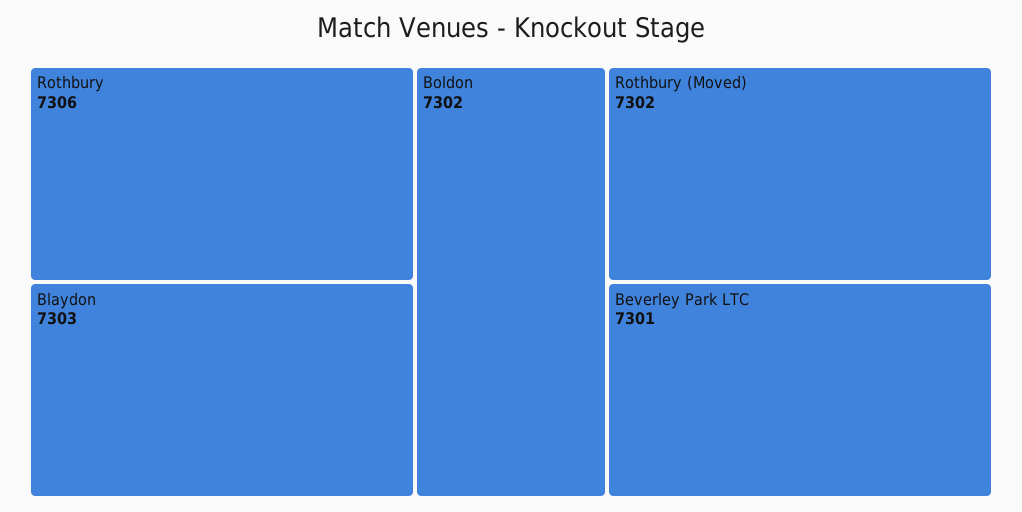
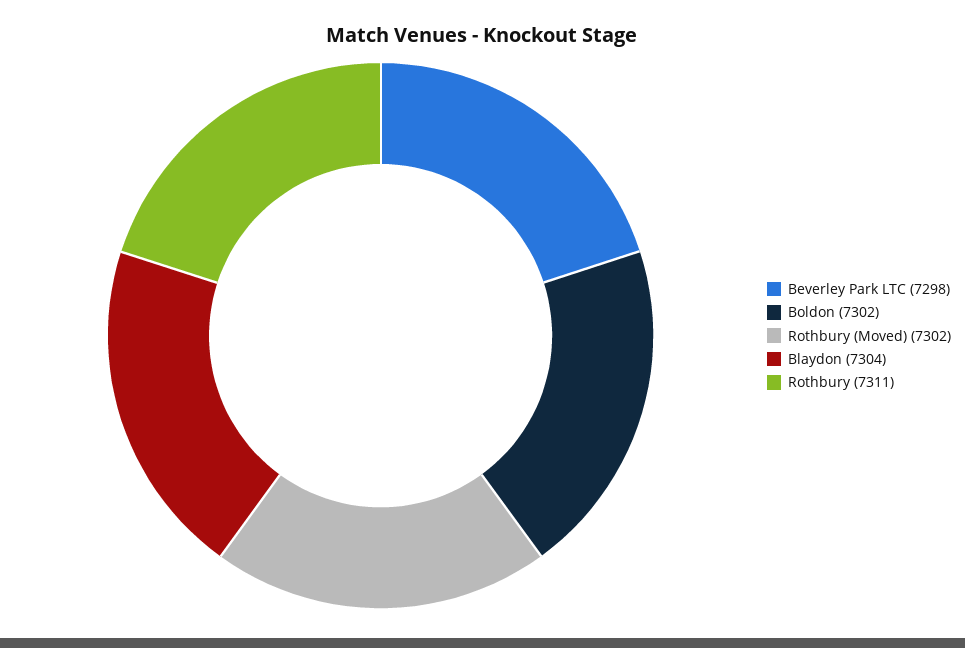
  {
-   "Rothbury": 7306,
+   "Rothbury": 7311,
-   "Blaydon": 7303,
+   "Blaydon": 7304,
    "Boldon": 7302,
    "Rothbury (Moved)": 7302,
-   "Beverley Park LTC": 7301
+   "Beverley Park LTC": 7298
  }

